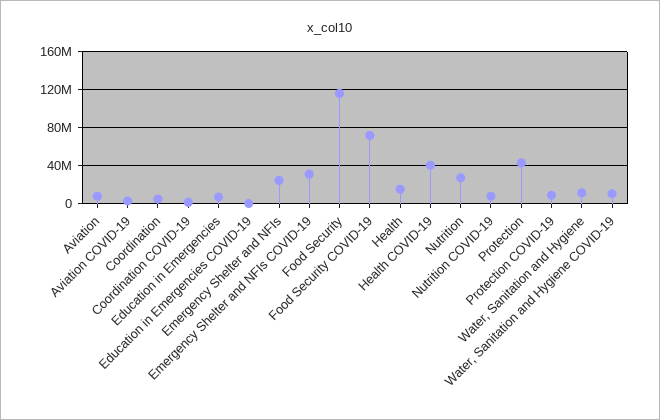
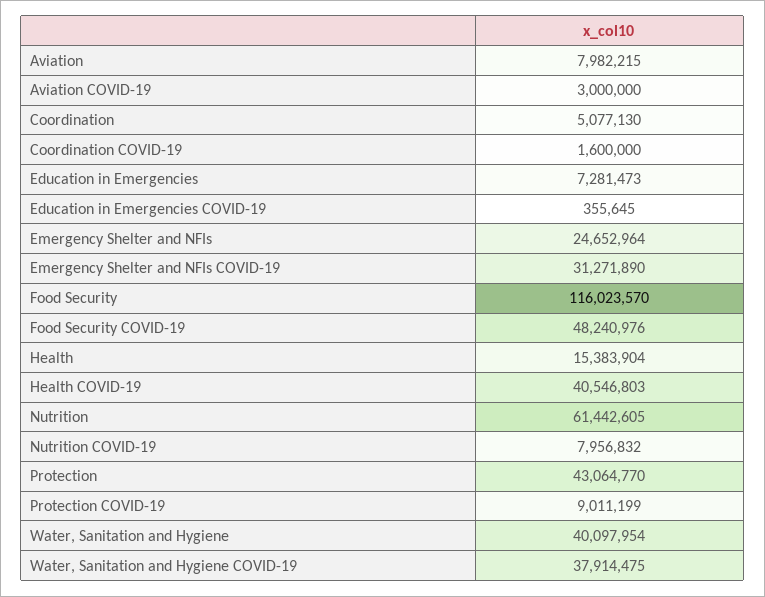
  {
    "Aviation": 7982215,
    "Aviation COVID-19": 3000000,
    "Coordination": 5077130,
    "Coordination COVID-19": 1600000,
    "Education in Emergencies": 7281473,
    "Education in Emergencies COVID-19": 355645,
    "Emergency Shelter and NFIs": 24652964,
    "Emergency Shelter and NFIs COVID-19": 31271890,
    "Food Security": 116023570,
-   "Food Security COVID-19": 70000000,
+   "Food Security COVID-19": 48240976,
    "Health": 15383904,
    "Health COVID-19": 40546803,
-   "Nutrition": 30000000,
+   "Nutrition": 61442605,
    "Nutrition COVID-19": 7956832,
    "Protection": 43064770,
    "Protection COVID-19": 9011199,
-   "Water, Sanitation and Hygiene": 10000000,
+   "Water, Sanitation and Hygiene": 40097954,
-   "Water, Sanitation and Hygiene COVID-19": 10000000
+   "Water, Sanitation and Hygiene COVID-19": 37914475
  }

